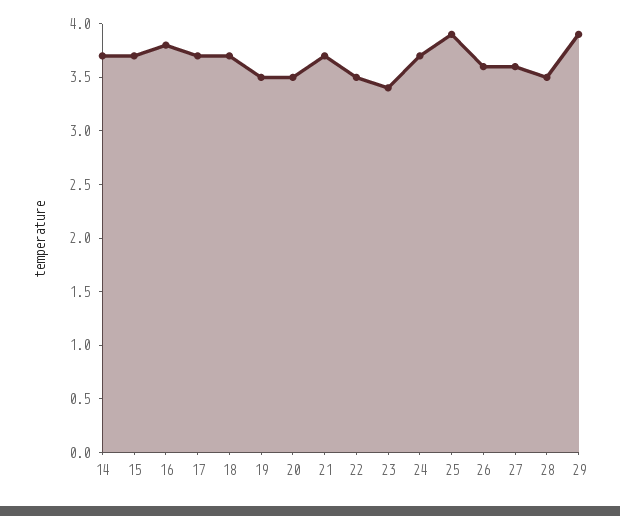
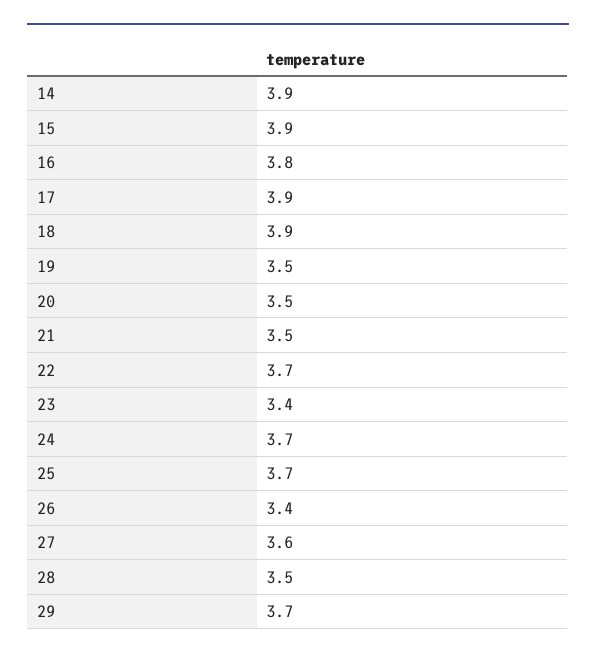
  {
-   "14": 3.7,
+   "14": 3.9,
-   "15": 3.7,
+   "15": 3.9,
    "16": 3.8,
-   "17": 3.7,
+   "17": 3.9,
-   "18": 3.7,
+   "18": 3.9,
    "19": 3.5,
    "20": 3.5,
-   "21": 3.7,
+   "21": 3.5,
-   "22": 3.5,
+   "22": 3.7,
    "23": 3.4,
    "24": 3.7,
-   "25": 3.9,
+   "25": 3.7,
-   "26": 3.6,
+   "26": 3.4,
    "27": 3.6,
    "28": 3.5,
-   "29": 3.9
+   "29": 3.7
  }

